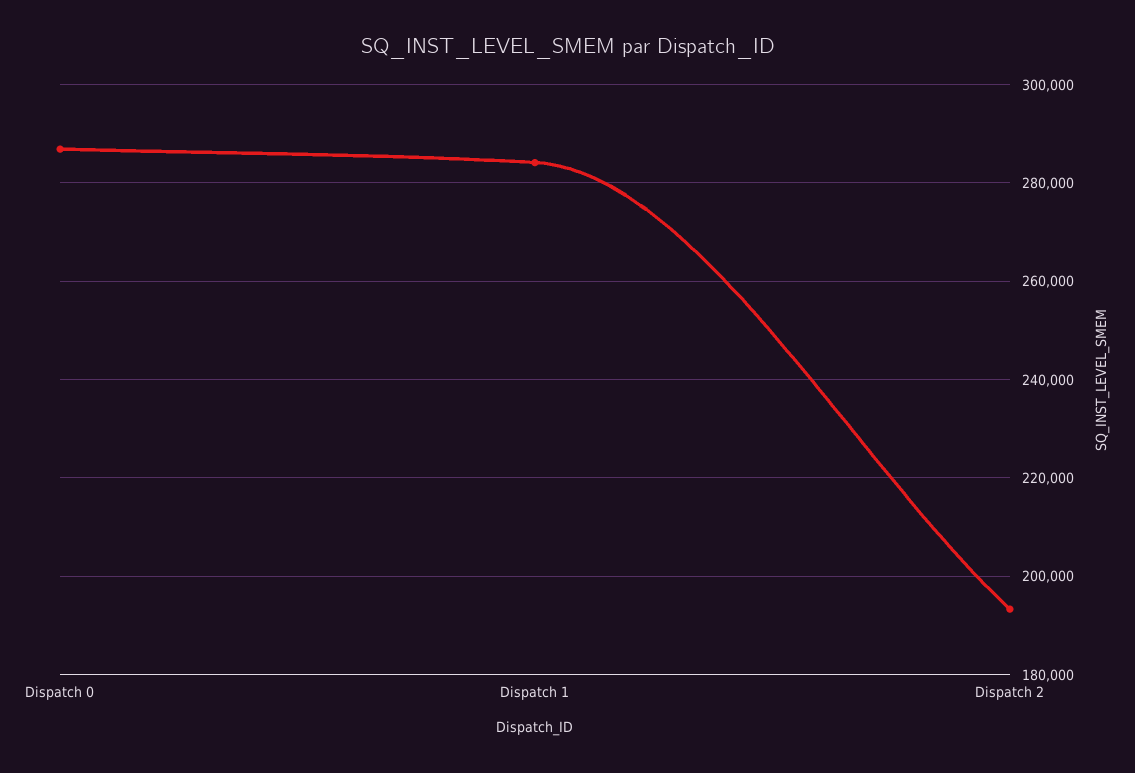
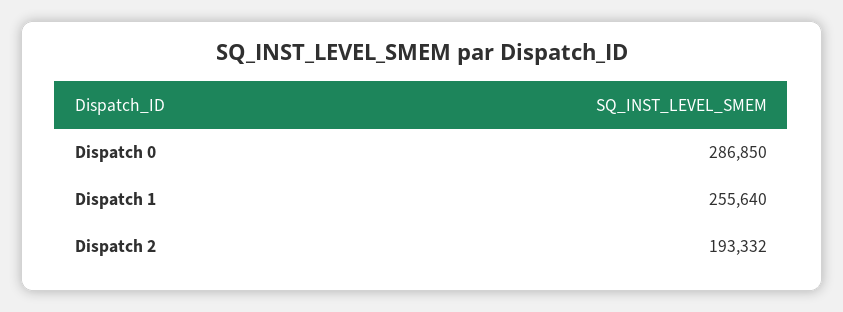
  {
    "Dispatch 0": 286850,
-   "Dispatch 1": 284000,
+   "Dispatch 1": 255640,
    "Dispatch 2": 193332
  }

